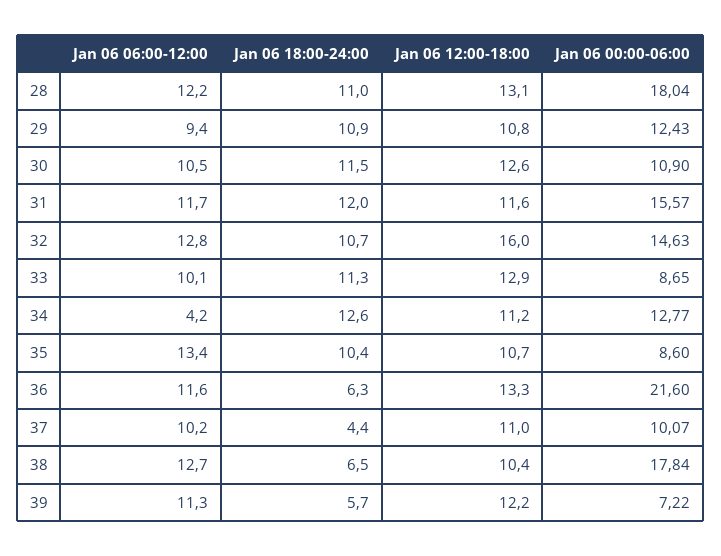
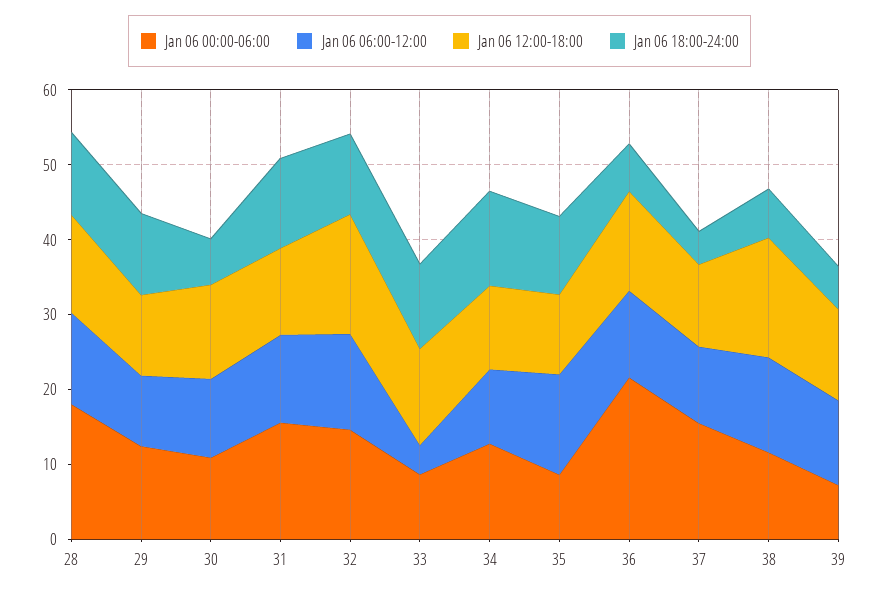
  {
    "Jan 06 06:00-12:00": {
      "28": 12.2,
      "29": 9.4,
      "30": 10.5,
      "31": 11.7,
      "32": 12.8,
-     "33": 10.1,
+     "33": 4,
-     "34": 4.2,
+     "34": 10,
      "35": 13.4,
      "36": 11.6,
      "37": 10.2,
      "38": 12.7,
      "39": 11.3
    },
    "Jan 06 18:00-24:00": {
      "28": 11,
      "29": 10.9,
-     "30": 11.5,
+     "30": 6,
      "31": 12,
      "32": 10.7,
      "33": 11.3,
      "34": 12.6,
      "35": 10.4,
      "36": 6.3,
      "37": 4.4,
      "38": 6.5,
      "39": 5.7
    },
    "Jan 06 12:00-18:00": {
      "28": 13.1,
      "29": 10.8,
      "30": 12.6,
      "31": 11.6,
      "32": 16,
      "33": 12.9,
      "34": 11.2,
      "35": 10.7,
      "36": 13.3,
      "37": 11,
-     "38": 10.4,
+     "38": 16,
      "39": 12.2
    },
    "Jan 06 00:00-06:00": {
      "28": 18.04,
      "29": 12.43,
      "30": 10.9,
      "31": 15.57,
      "32": 14.63,
      "33": 8.65,
      "34": 12.77,
      "35": 8.6,
      "36": 21.6,
-     "37": 10.07,
+     "37": 16,
-     "38": 17.84,
+     "38": 12,
      "39": 7.22
    }
  }

